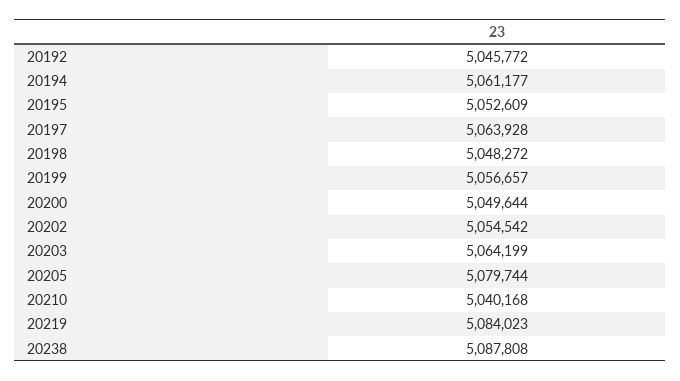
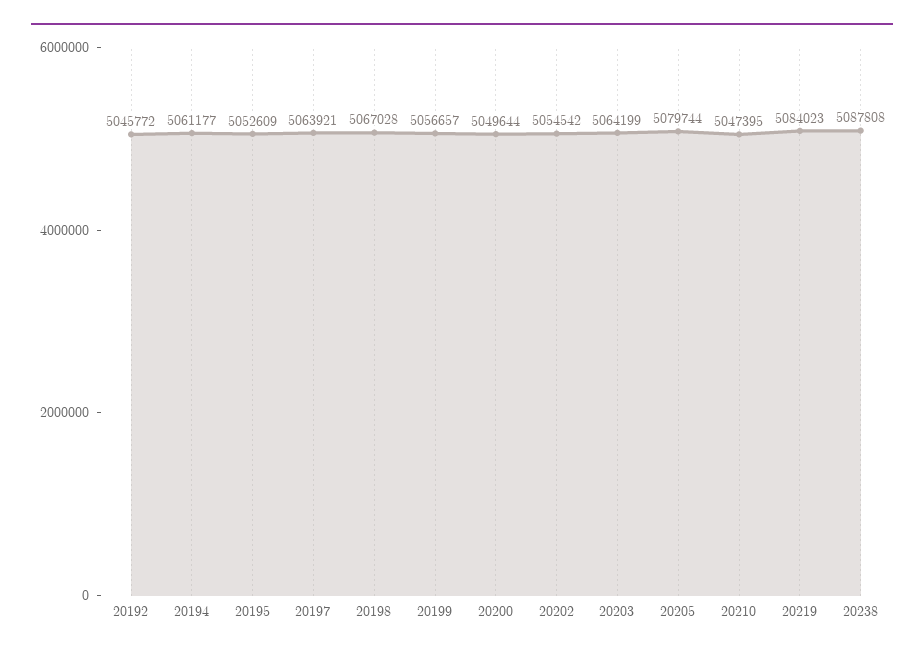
  {
    "20192": 5045772,
    "20194": 5061177,
    "20195": 5052609,
-   "20197": 5063928,
+   "20197": 5063921,
-   "20198": 5048272,
+   "20198": 5067028,
    "20199": 5056657,
    "20200": 5049644,
    "20202": 5054542,
    "20203": 5064199,
    "20205": 5079744,
-   "20210": 5040168,
+   "20210": 5047395,
    "20219": 5084023,
    "20238": 5087808
  }

